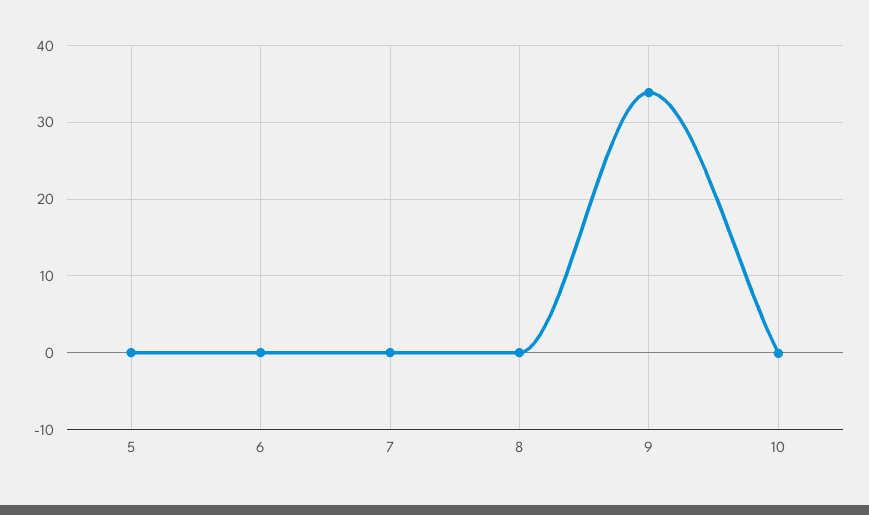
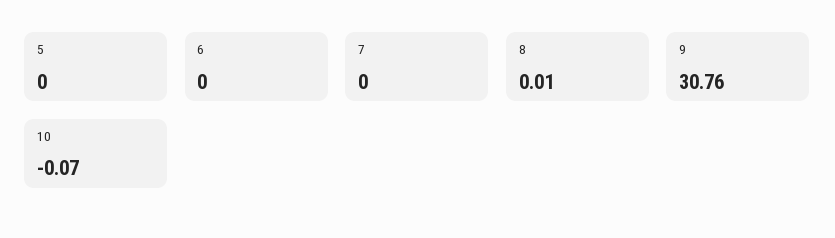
  {
    "5": 0,
    "6": 0,
    "7": 0,
    "8": 0.01,
-   "9": 34,
+   "9": 30.76,
    "10": -0.07
  }

